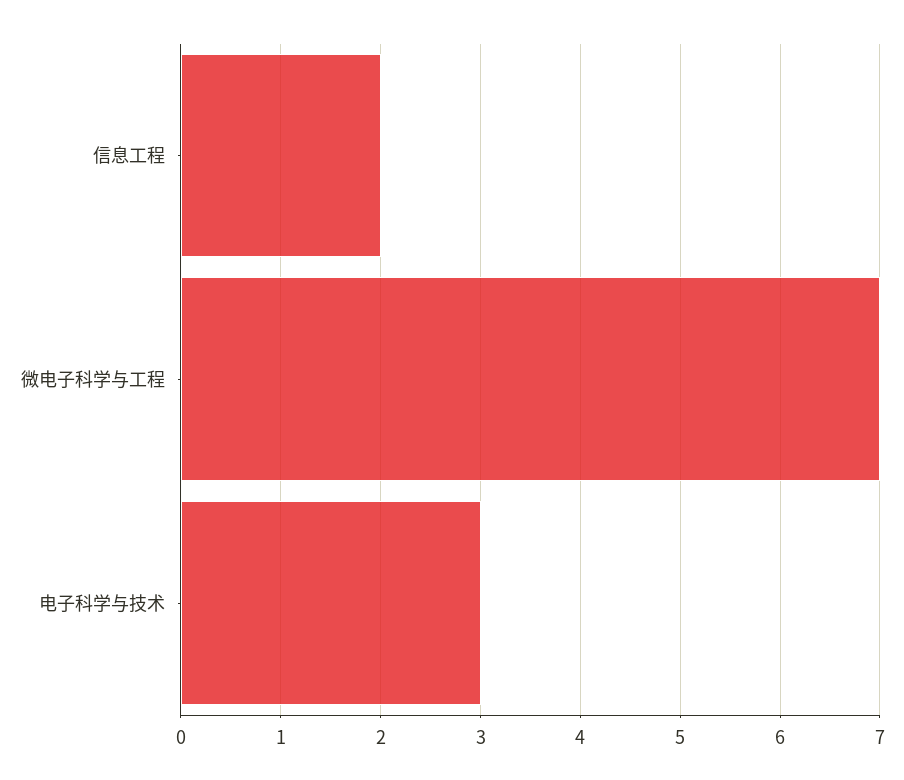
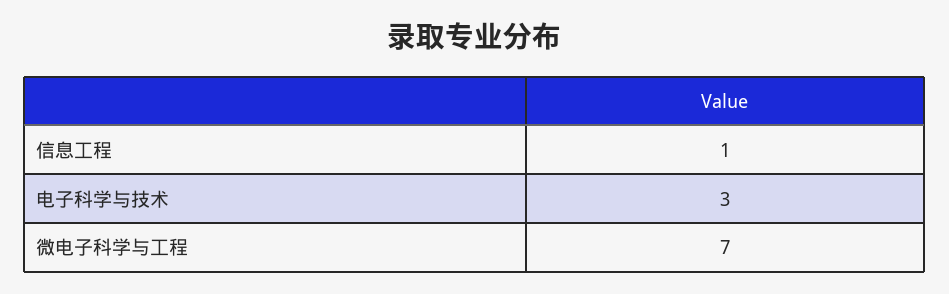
  {
-   "信息工程": 2,
+   "信息工程": 1,
    "微电子科学与工程": 7,
    "电子科学与技术": 3
  }

